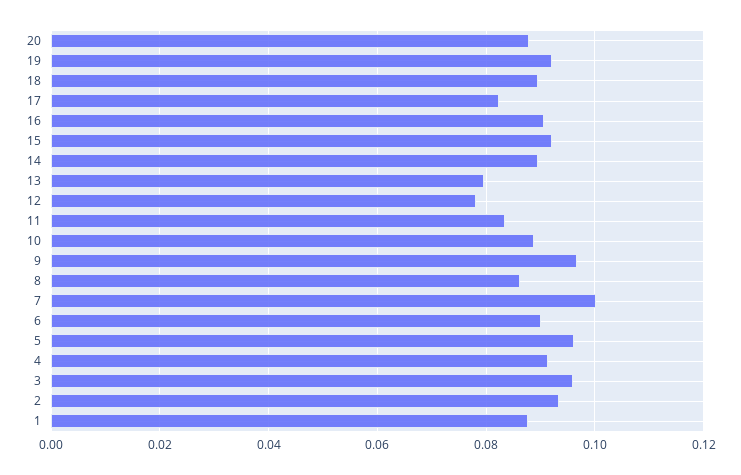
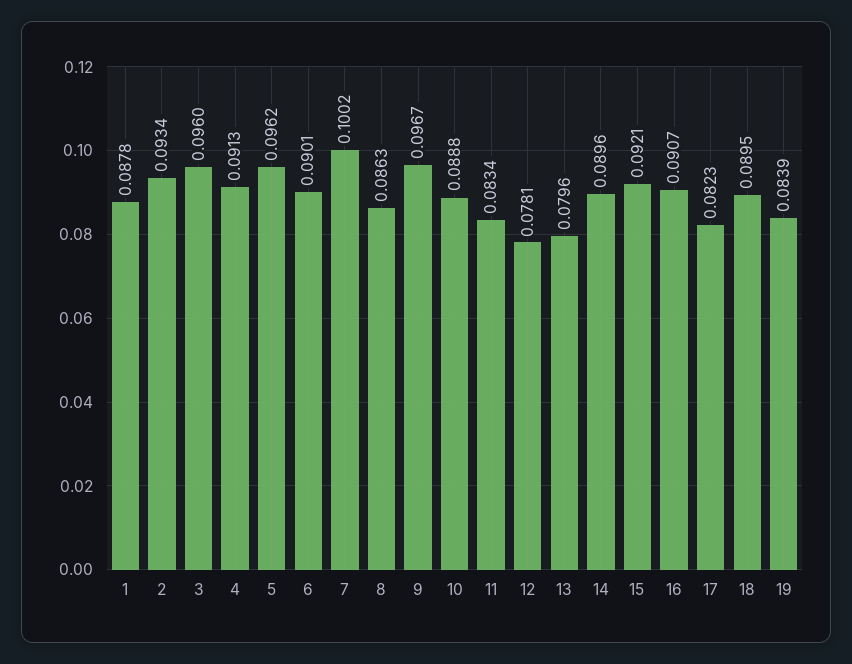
  {
-   "20": 0.088,
-   "19": 0.092,
+   "19": 0.0839,
    "18": 0.0895,
    "17": 0.0823,
    "16": 0.0907,
    "15": 0.0921,
    "14": 0.0896,
    "13": 0.0796,
    "12": 0.0781,
    "11": 0.0834,
    "10": 0.0888,
    "9": 0.0967,
    "8": 0.0863,
    "7": 0.1002,
    "6": 0.0901,
    "5": 0.0962,
    "4": 0.0913,
    "3": 0.096,
    "2": 0.0934,
    "1": 0.0878
  }

